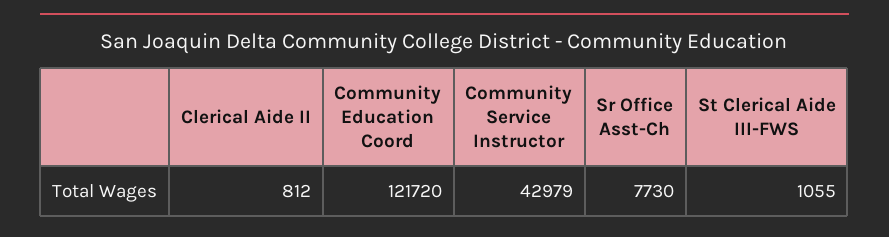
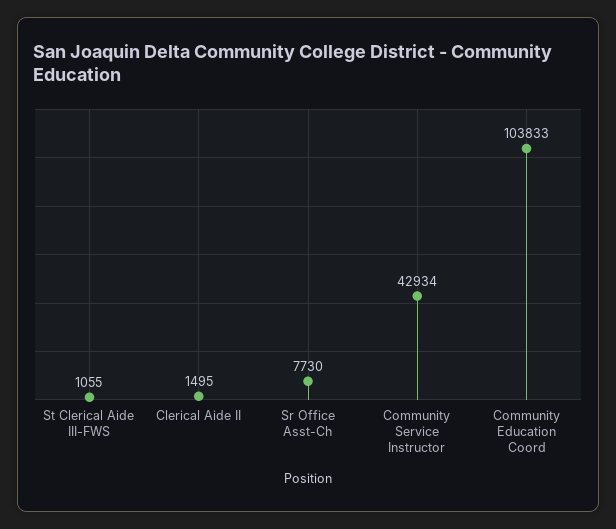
  {
-   "Clerical Aide II": 812,
+   "Clerical Aide II": 1495,
-   "Community Education Coord": 121720,
+   "Community Education Coord": 103833,
-   "Community Service Instructor": 42979,
+   "Community Service Instructor": 42934,
    "Sr Office Asst-Ch": 7730,
    "St Clerical Aide III-FWS": 1055
  }

